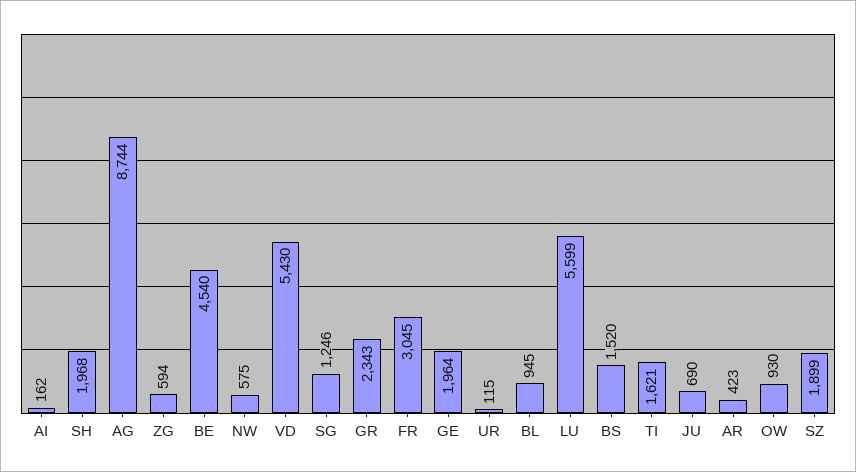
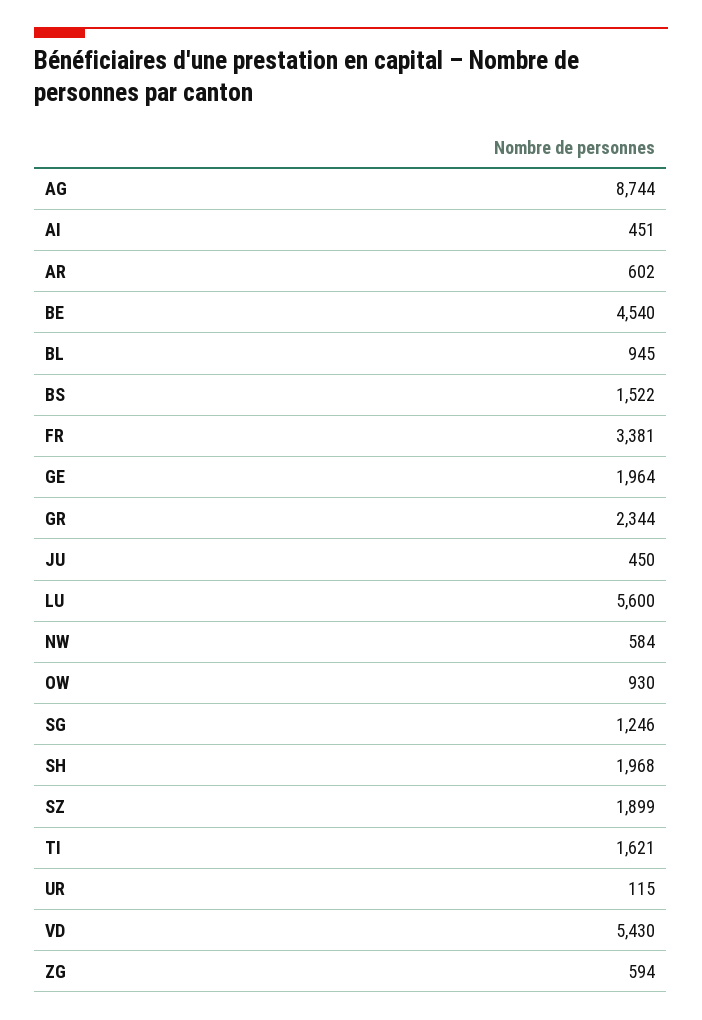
  {
-   "AI": 162,
+   "AI": 451,
    "SH": 1968,
    "AG": 8744,
    "ZG": 594,
    "BE": 4540,
-   "NW": 575,
+   "NW": 584,
    "VD": 5430,
    "SG": 1246,
-   "GR": 2343,
+   "GR": 2344,
-   "FR": 3045,
+   "FR": 3381,
    "GE": 1964,
    "UR": 115,
    "BL": 945,
-   "LU": 5599,
+   "LU": 5600,
-   "BS": 1520,
+   "BS": 1522,
    "TI": 1621,
-   "JU": 690,
+   "JU": 450,
-   "AR": 423,
+   "AR": 602,
    "OW": 930,
    "SZ": 1899
  }

